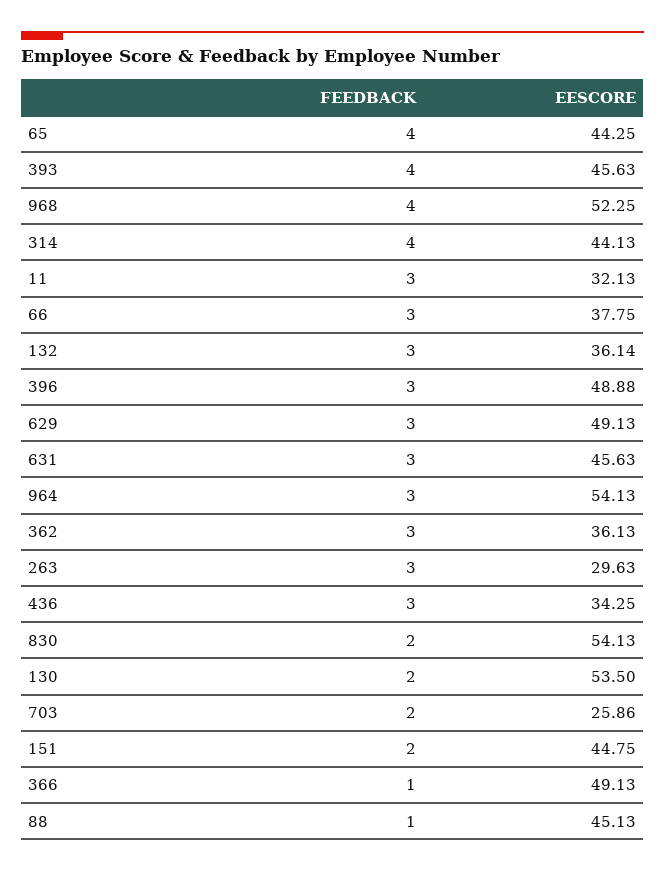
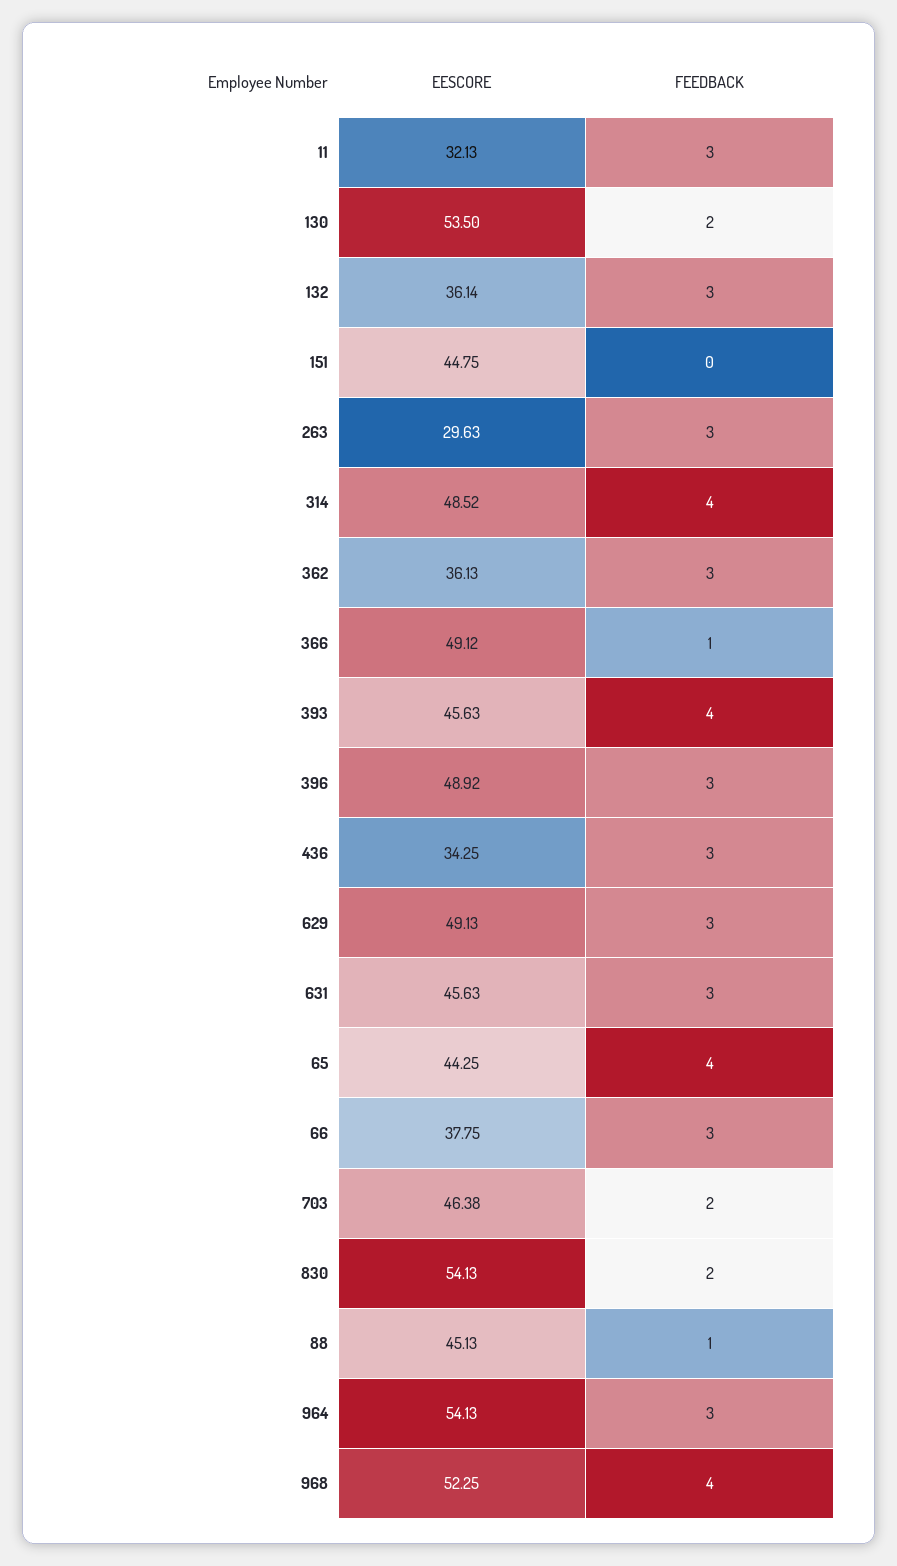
  {
    "FEEDBACK": {
      "65": 4,
      "393": 4,
      "968": 4,
      "314": 4,
      "11": 3,
      "66": 3,
      "132": 3,
      "396": 3,
      "629": 3,
      "631": 3,
      "964": 3,
      "362": 3,
      "263": 3,
      "436": 3,
      "830": 2,
      "130": 2,
      "703": 2,
-     "151": 2,
+     "151": 0,
      "366": 1,
      "88": 1
    },
    "EESCORE": {
      "65": 44.25,
      "393": 45.63,
      "968": 52.25,
-     "314": 44.13,
+     "314": 48.52,
      "11": 32.13,
      "66": 37.75,
      "132": 36.14,
-     "396": 48.88,
+     "396": 48.92,
      "629": 49.13,
      "631": 45.63,
      "964": 54.13,
      "362": 36.13,
      "263": 29.63,
      "436": 34.25,
      "830": 54.13,
      "130": 53.5,
-     "703": 25.86,
+     "703": 46.38,
      "151": 44.75,
-     "366": 49.13,
+     "366": 49.12,
      "88": 45.13
    }
  }

